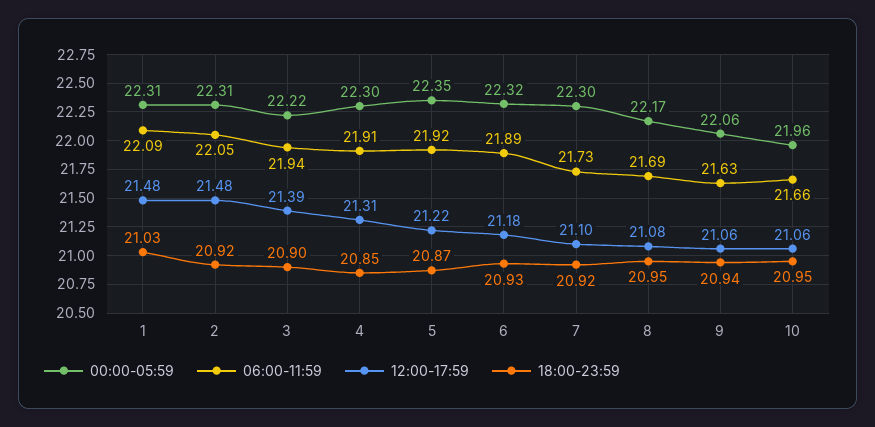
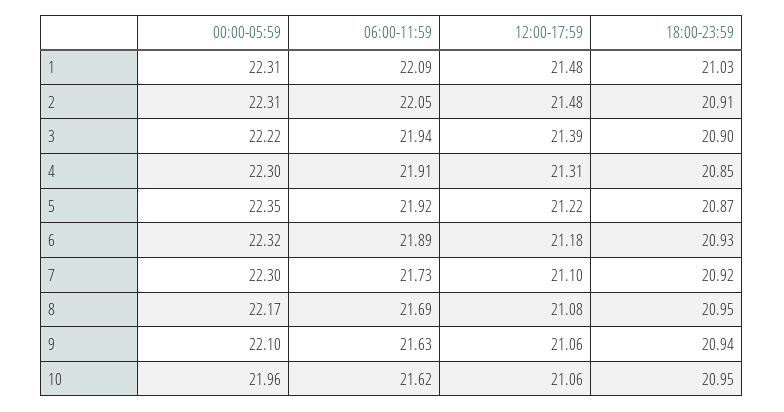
  {
    "00:00-05:59": {
      "1": 22.31,
      "2": 22.31,
      "3": 22.22,
      "4": 22.3,
      "5": 22.35,
      "6": 22.32,
      "7": 22.3,
      "8": 22.17,
-     "9": 22.06,
+     "9": 22.1,
      "10": 21.96
    },
    "06:00-11:59": {
      "1": 22.09,
      "2": 22.05,
      "3": 21.94,
      "4": 21.91,
      "5": 21.92,
      "6": 21.89,
      "7": 21.73,
      "8": 21.69,
      "9": 21.63,
-     "10": 21.66
+     "10": 21.62
    },
    "12:00-17:59": {
      "1": 21.48,
      "2": 21.48,
      "3": 21.39,
      "4": 21.31,
      "5": 21.22,
      "6": 21.18,
      "7": 21.1,
      "8": 21.08,
      "9": 21.06,
      "10": 21.06
    },
    "18:00-23:59": {
      "1": 21.03,
-     "2": 20.92,
+     "2": 20.91,
      "3": 20.9,
      "4": 20.85,
      "5": 20.87,
      "6": 20.93,
      "7": 20.92,
      "8": 20.95,
      "9": 20.94,
      "10": 20.95
    }
  }

